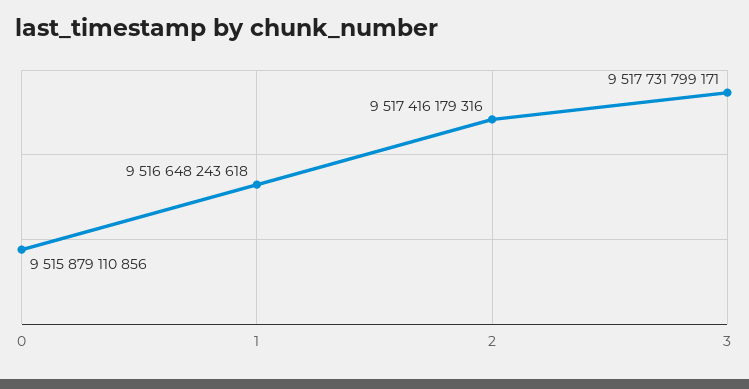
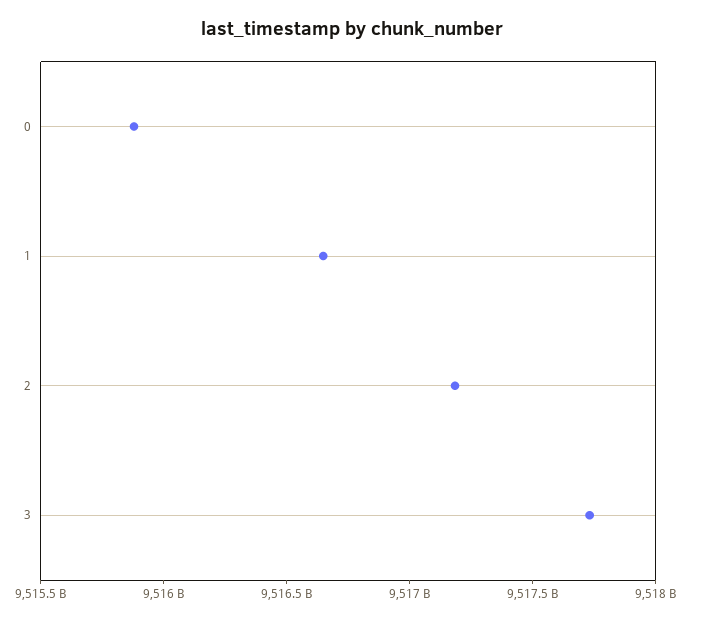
  {
    "0": 9515879110856,
    "1": 9516648243618,
-   "2": 9517416179316,
+   "2": 9517200000000,
    "3": 9517731799171
  }

